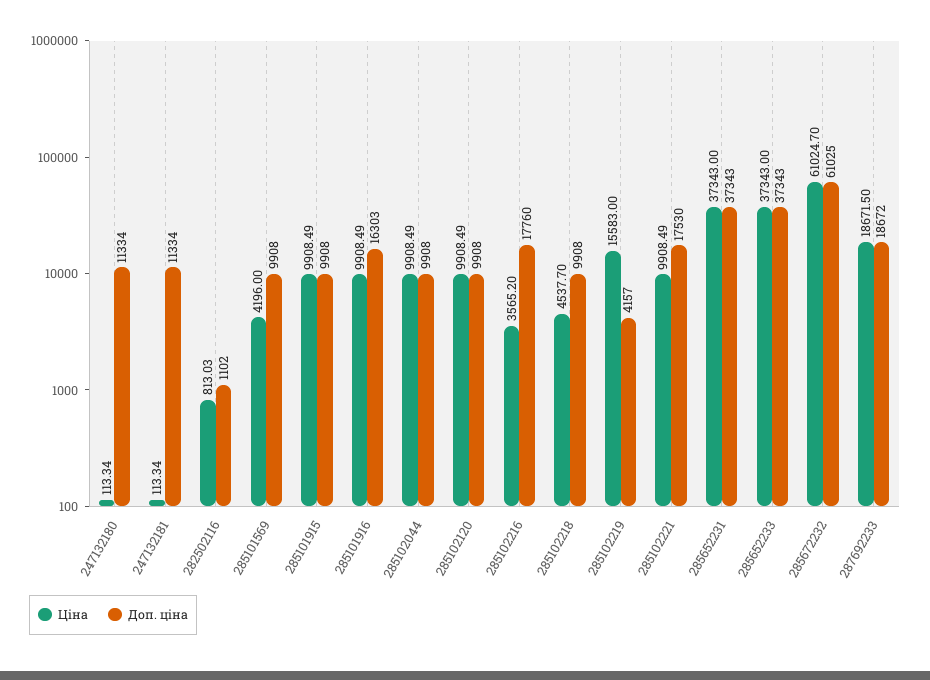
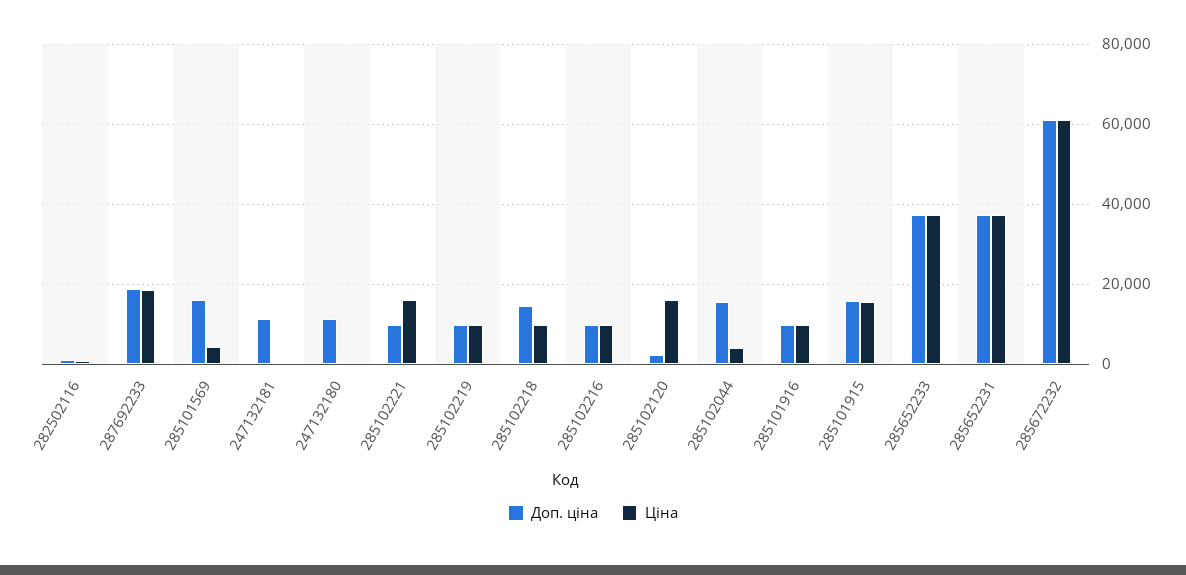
  {
    "Ціна": {
      "247132180": 113.34,
      "247132181": 113.34,
      "282502116": 813.03,
      "285101569": 4196,
-     "285101915": 9908.49,
+     "285101915": 16000,
      "285101916": 9908.49,
-     "285102044": 9908.49,
+     "285102044": 4000,
-     "285102120": 9908.49,
+     "285102120": 16000,
-     "285102216": 3565.2,
+     "285102216": 10000,
-     "285102218": 4537.7,
+     "285102218": 10000,
-     "285102219": 15583,
+     "285102219": 10000,
-     "285102221": 9908.49,
+     "285102221": 16000,
      "285652231": 37343,
      "285652233": 37343,
      "285672232": 61024.7,
      "287692233": 18671.5
    },
    "Доп. ціна": {
      "247132180": 11334,
      "247132181": 11334,
      "282502116": 1102,
-     "285101569": 9908,
+     "285101569": 16000,
-     "285101915": 9908,
+     "285101915": 16000,
-     "285101916": 16303,
+     "285101916": 10000,
-     "285102044": 9908,
+     "285102044": 16000,
-     "285102120": 9908,
+     "285102120": 2000,
-     "285102216": 17760,
+     "285102216": 10000,
-     "285102218": 9908,
+     "285102218": 14000,
-     "285102219": 4157,
+     "285102219": 10000,
-     "285102221": 17530,
+     "285102221": 10000,
      "285652231": 37343,
      "285652233": 37343,
      "285672232": 61025,
      "287692233": 18672
    }
  }

